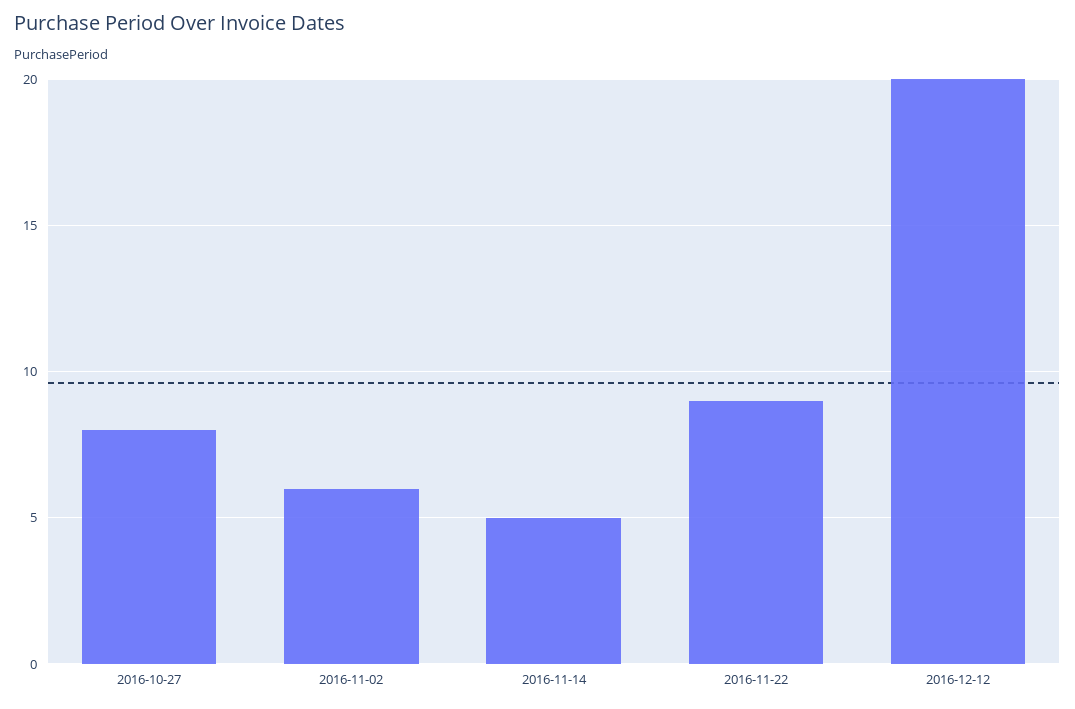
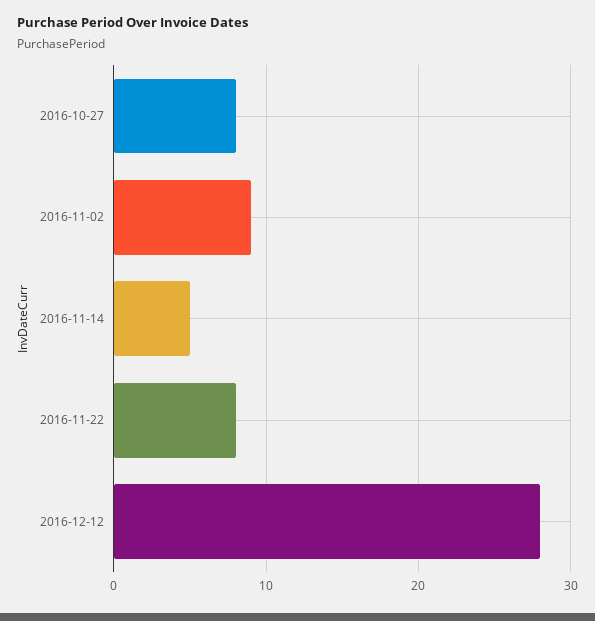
  {
    "2016-10-27": 8,
-   "2016-11-02": 6,
+   "2016-11-02": 9,
    "2016-11-14": 5,
-   "2016-11-22": 9,
+   "2016-11-22": 8,
-   "2016-12-12": 20
+   "2016-12-12": 28
  }

